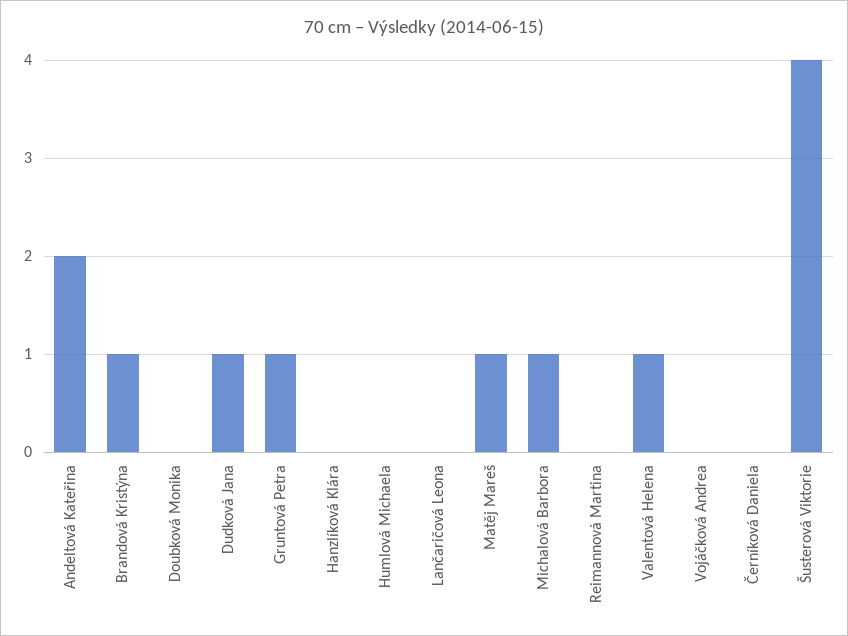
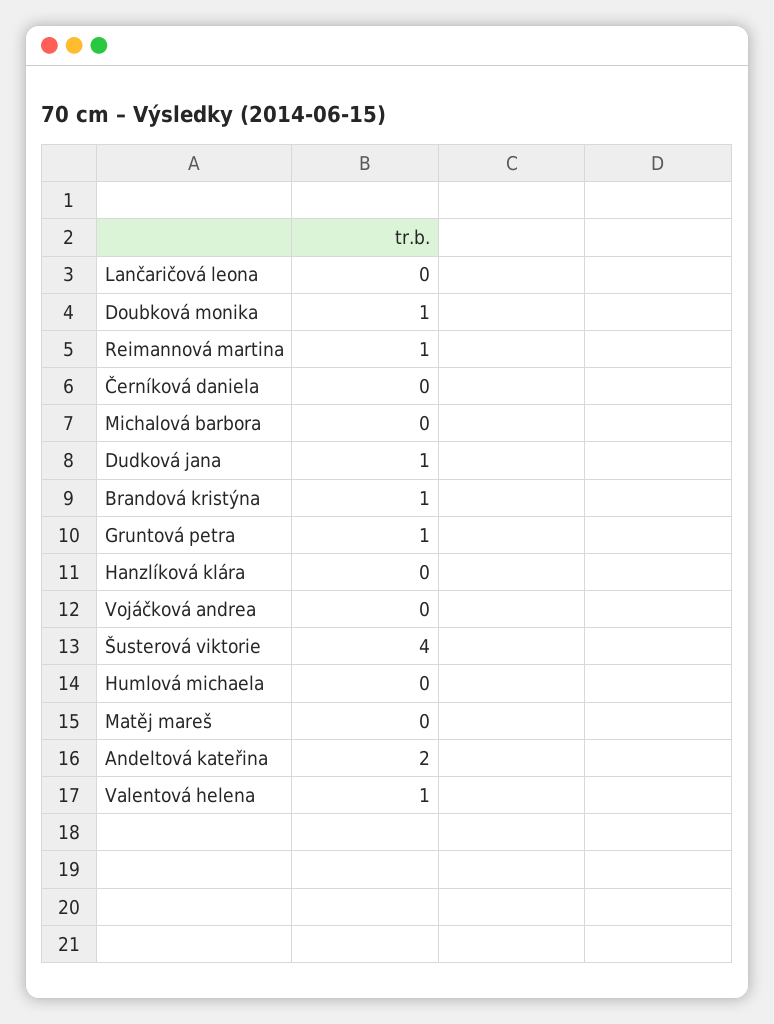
  {
    "Andeltová Kateřina": 2,
    "Brandová Kristýna": 1,
-   "Doubková Monika": 0,
+   "Doubková Monika": 1,
    "Dudková Jana": 1,
    "Gruntová Petra": 1,
    "Hanzlíková Klára": 0,
    "Humlová Michaela": 0,
    "Lančaričová Leona": 0,
-   "Matěj Mareš": 1,
+   "Matěj Mareš": 0,
-   "Michalová Barbora": 1,
+   "Michalová Barbora": 0,
-   "Reimannová Martina": 0,
+   "Reimannová Martina": 1,
    "Valentová Helena": 1,
    "Vojáčková Andrea": 0,
    "Černíková Daniela": 0,
    "Šusterová Viktorie": 4
  }

